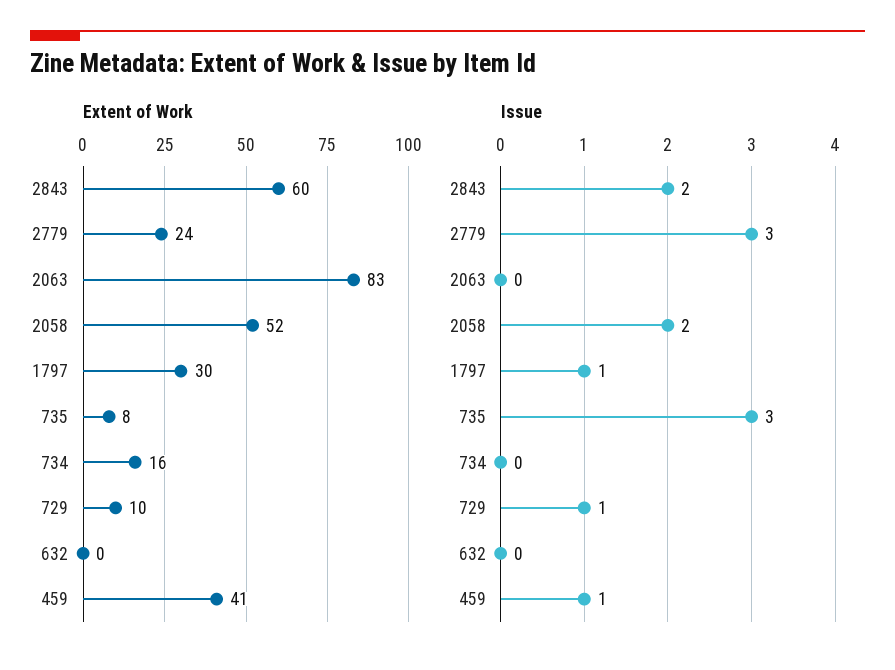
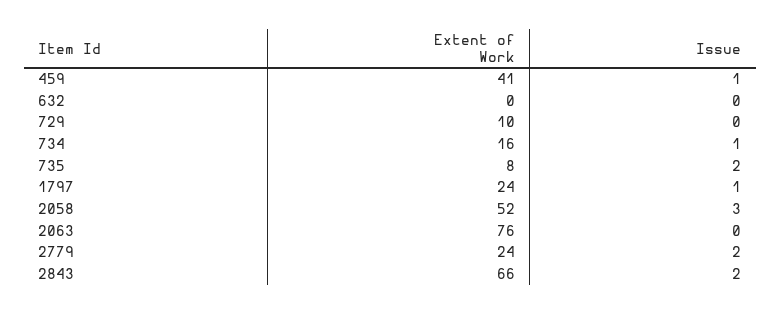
  {
    "Extent of Work": {
-     "2843": 60,
+     "2843": 66,
      "2779": 24,
-     "2063": 83,
+     "2063": 76,
      "2058": 52,
-     "1797": 30,
+     "1797": 24,
      "735": 8,
      "734": 16,
      "729": 10,
      "632": 0,
      "459": 41
    },
    "Issue": {
      "2843": 2,
-     "2779": 3,
+     "2779": 2,
      "2063": 0,
-     "2058": 2,
+     "2058": 3,
      "1797": 1,
-     "735": 3,
+     "735": 2,
-     "734": 0,
+     "734": 1,
-     "729": 1,
+     "729": 0,
      "632": 0,
      "459": 1
    }
  }

